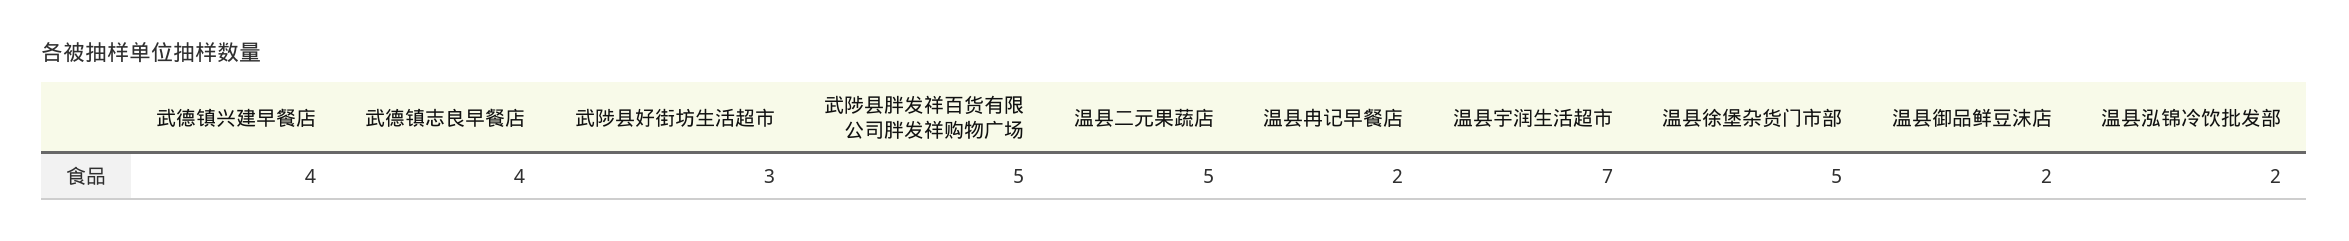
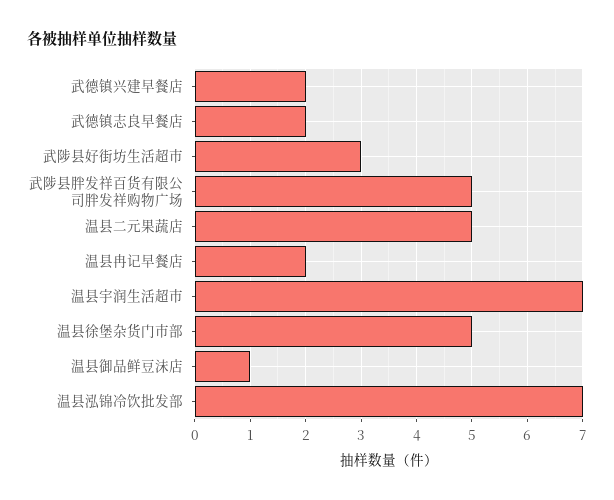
  {
-   "武德镇兴建早餐店": 4,
+   "武德镇兴建早餐店": 2,
-   "武德镇志良早餐店": 4,
+   "武德镇志良早餐店": 2,
    "武陟县好街坊生活超市": 3,
    "武陟县胖发祥百货有限公司胖发祥购物广场": 5,
    "温县二元果蔬店": 5,
    "温县冉记早餐店": 2,
    "温县宇润生活超市": 7,
    "温县徐堡杂货门市部": 5,
-   "温县御品鲜豆沫店": 2,
+   "温县御品鲜豆沫店": 1,
-   "温县泓锦冷饮批发部": 2
+   "温县泓锦冷饮批发部": 7
  }

